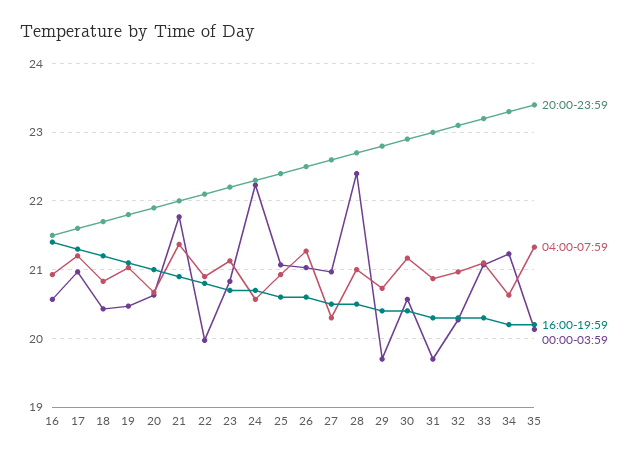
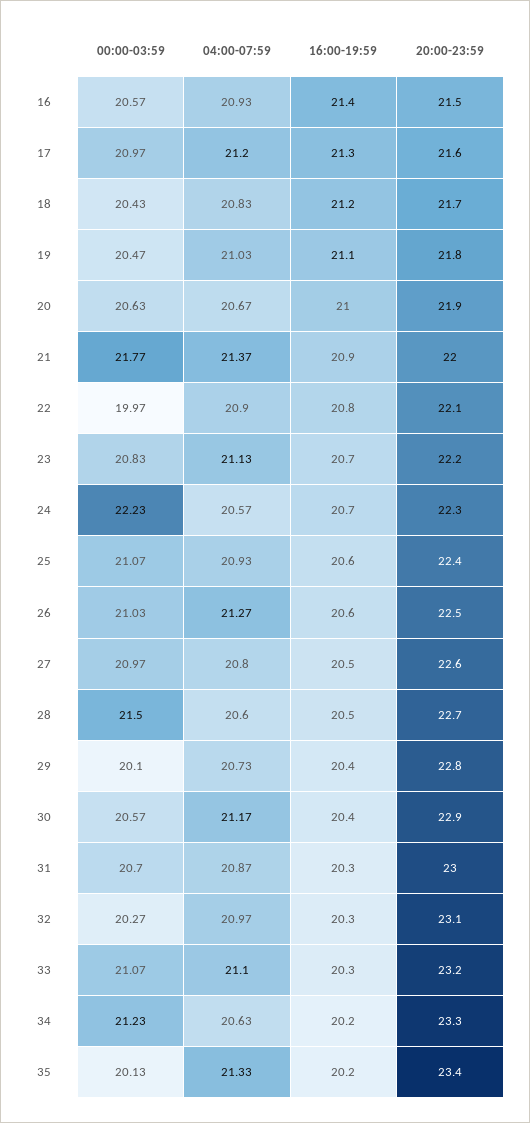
  {
    "20:00-23:59": {
      "16": 21.5,
      "17": 21.6,
      "18": 21.7,
      "19": 21.8,
      "20": 21.9,
      "21": 22,
      "22": 22.1,
      "23": 22.2,
      "24": 22.3,
      "25": 22.4,
      "26": 22.5,
      "27": 22.6,
      "28": 22.7,
      "29": 22.8,
      "30": 22.9,
      "31": 23,
      "32": 23.1,
      "33": 23.2,
      "34": 23.3,
      "35": 23.4
    },
    "04:00-07:59": {
      "16": 20.93,
      "17": 21.2,
      "18": 20.83,
      "19": 21.03,
      "20": 20.67,
      "21": 21.37,
      "22": 20.9,
      "23": 21.13,
      "24": 20.57,
      "25": 20.93,
      "26": 21.27,
-     "27": 20.3,
+     "27": 20.8,
-     "28": 21,
+     "28": 20.6,
      "29": 20.73,
      "30": 21.17,
      "31": 20.87,
      "32": 20.97,
      "33": 21.1,
      "34": 20.63,
      "35": 21.33
    },
    "16:00-19:59": {
      "16": 21.4,
      "17": 21.3,
      "18": 21.2,
      "19": 21.1,
      "20": 21,
      "21": 20.9,
      "22": 20.8,
      "23": 20.7,
      "24": 20.7,
      "25": 20.6,
      "26": 20.6,
      "27": 20.5,
      "28": 20.5,
      "29": 20.4,
      "30": 20.4,
      "31": 20.3,
      "32": 20.3,
      "33": 20.3,
      "34": 20.2,
      "35": 20.2
    },
    "00:00-03:59": {
      "16": 20.57,
      "17": 20.97,
      "18": 20.43,
      "19": 20.47,
      "20": 20.63,
      "21": 21.77,
      "22": 19.97,
      "23": 20.83,
      "24": 22.23,
      "25": 21.07,
      "26": 21.03,
      "27": 20.97,
-     "28": 22.4,
+     "28": 21.5,
-     "29": 19.7,
+     "29": 20.1,
      "30": 20.57,
-     "31": 19.7,
+     "31": 20.7,
      "32": 20.27,
      "33": 21.07,
      "34": 21.23,
      "35": 20.13
    }
  }

